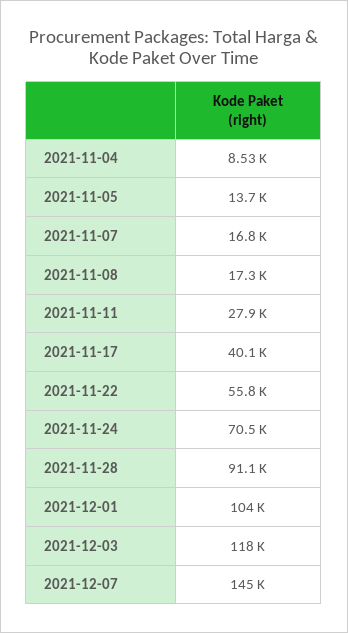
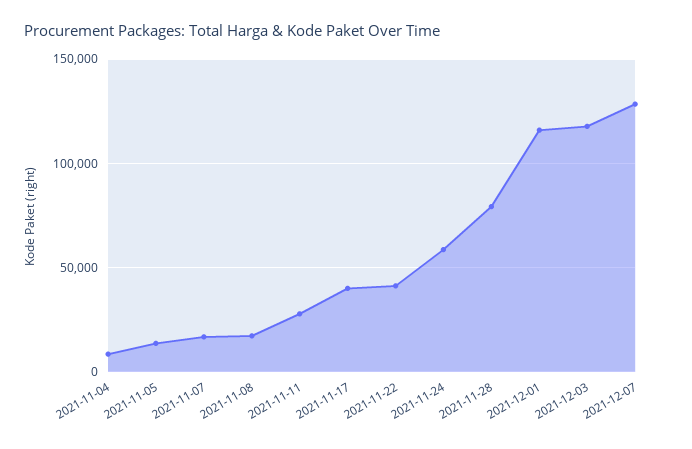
  {
    "2021-11-04": 8530,
    "2021-11-05": 13700,
    "2021-11-07": 16800,
    "2021-11-08": 17300,
    "2021-11-11": 27900,
    "2021-11-17": 40100,
-   "2021-11-22": 55800,
+   "2021-11-22": 40000,
-   "2021-11-24": 70500,
+   "2021-11-24": 60000,
-   "2021-11-28": 91100,
+   "2021-11-28": 80000,
-   "2021-12-01": 104000,
+   "2021-12-01": 115000,
    "2021-12-03": 118000,
-   "2021-12-07": 145000
+   "2021-12-07": 130000
  }

